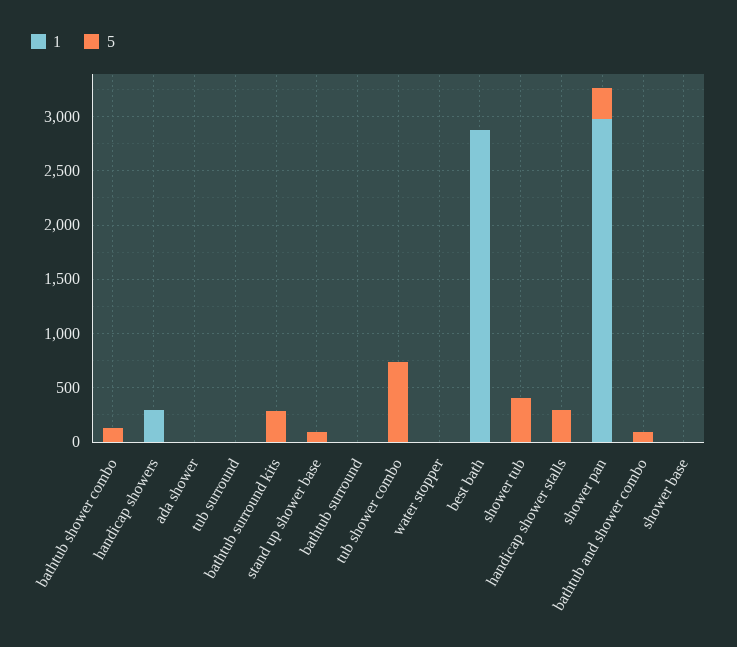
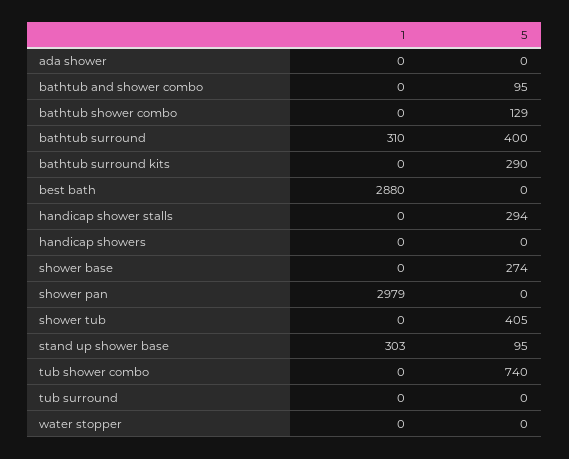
  {
    "1": {
      "bathtub shower combo": 0,
-     "handicap showers": 300,
+     "handicap showers": 0,
      "ada shower": 0,
      "tub surround": 0,
      "bathtub surround kits": 0,
-     "stand up shower base": 0,
+     "stand up shower base": 303,
-     "bathtub surround": 0,
+     "bathtub surround": 310,
      "tub shower combo": 0,
      "water stopper": 0,
      "best bath": 2880,
      "shower tub": 0,
      "handicap shower stalls": 0,
      "shower pan": 2979,
      "bathtub and shower combo": 0,
      "shower base": 0
    },
    "5": {
      "bathtub shower combo": 129,
      "handicap showers": 0,
      "ada shower": 0,
      "tub surround": 0,
      "bathtub surround kits": 290,
      "stand up shower base": 95,
-     "bathtub surround": 0,
+     "bathtub surround": 400,
      "tub shower combo": 740,
      "water stopper": 0,
      "best bath": 0,
      "shower tub": 405,
      "handicap shower stalls": 294,
-     "shower pan": 300,
+     "shower pan": 0,
      "bathtub and shower combo": 95,
-     "shower base": 0
+     "shower base": 274
    }
  }

